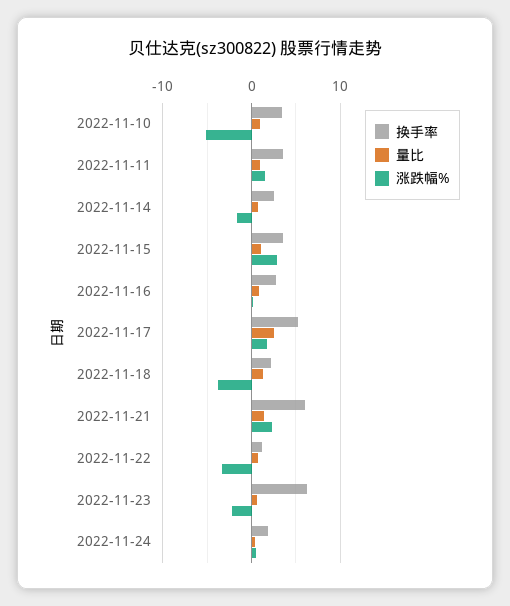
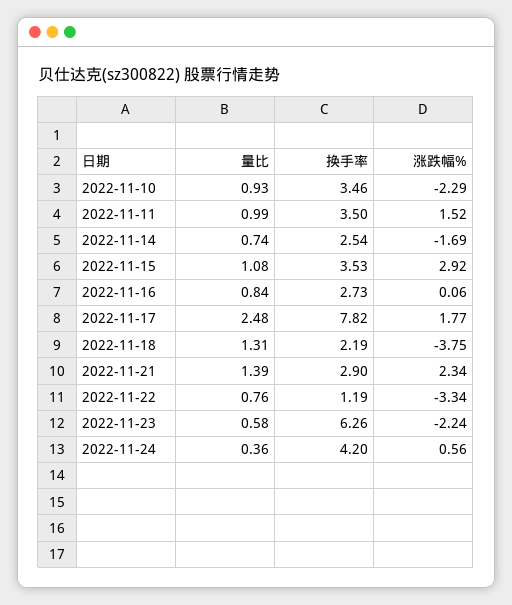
  {
    "换手率": {
      "2022-11-10": 3.46,
      "2022-11-11": 3.5,
      "2022-11-14": 2.54,
      "2022-11-15": 3.53,
      "2022-11-16": 2.73,
-     "2022-11-17": 5,
+     "2022-11-17": 7.82,
      "2022-11-18": 2.19,
-     "2022-11-21": 6,
+     "2022-11-21": 2.9,
      "2022-11-22": 1.19,
      "2022-11-23": 6.26,
-     "2022-11-24": 2
+     "2022-11-24": 4.2
    },
    "量比": {
      "2022-11-10": 0.93,
      "2022-11-11": 0.99,
      "2022-11-14": 0.74,
      "2022-11-15": 1.08,
      "2022-11-16": 0.84,
      "2022-11-17": 2.48,
      "2022-11-18": 1.31,
      "2022-11-21": 1.39,
      "2022-11-22": 0.76,
      "2022-11-23": 0.58,
      "2022-11-24": 0.36
    },
    "涨跌幅%": {
-     "2022-11-10": -5,
+     "2022-11-10": -2.29,
      "2022-11-11": 1.52,
      "2022-11-14": -1.69,
      "2022-11-15": 2.92,
      "2022-11-16": 0.06,
      "2022-11-17": 1.77,
      "2022-11-18": -3.75,
      "2022-11-21": 2.34,
      "2022-11-22": -3.34,
      "2022-11-23": -2.24,
      "2022-11-24": 0.56
    }
  }

